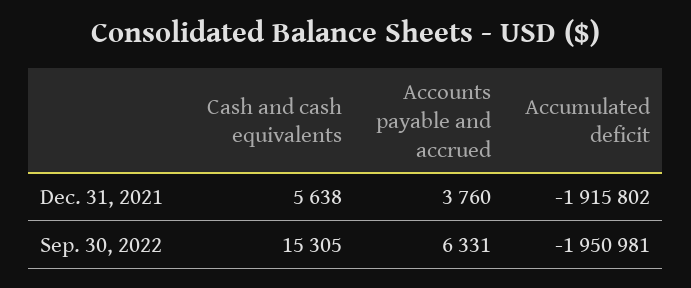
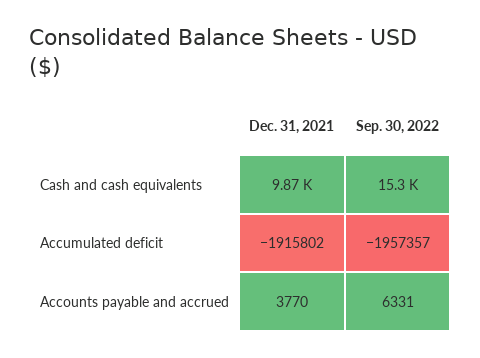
  {
    "Cash and cash equivalents": {
-     "Dec. 31, 2021": 5638,
+     "Dec. 31, 2021": 9870,
      "Sep. 30, 2022": 15305
    },
    "Accounts payable and accrued": {
-     "Dec. 31, 2021": 3760,
+     "Dec. 31, 2021": 3770,
      "Sep. 30, 2022": 6331
    },
    "Accumulated deficit": {
      "Dec. 31, 2021": -1915802,
-     "Sep. 30, 2022": -1950981
+     "Sep. 30, 2022": -1957357
    }
  }

